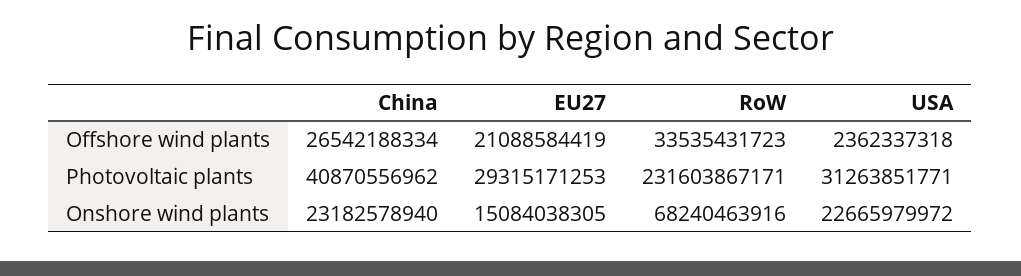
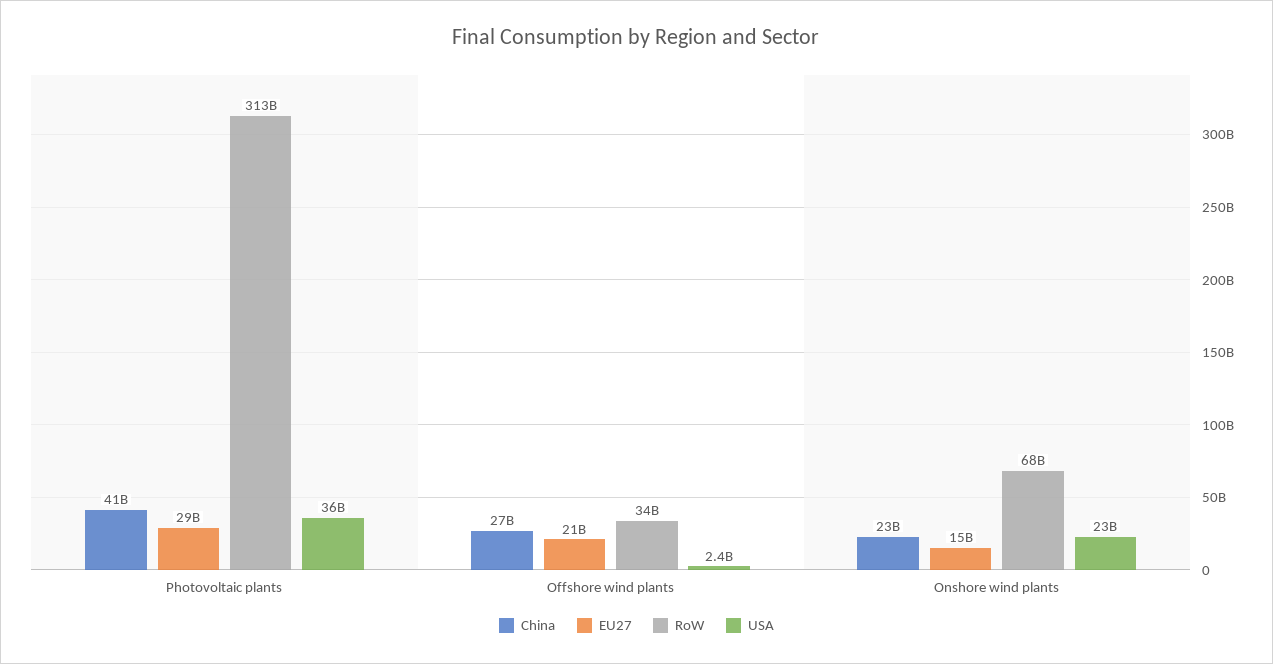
  {
    "China": {
      "Offshore wind plants": 26542188334,
      "Photovoltaic plants": 40870556962,
      "Onshore wind plants": 23182578940
    },
    "EU27": {
      "Offshore wind plants": 21088584419,
      "Photovoltaic plants": 29315171253,
      "Onshore wind plants": 15084038305
    },
    "RoW": {
      "Offshore wind plants": 33535431723,
-     "Photovoltaic plants": 231603867171,
+     "Photovoltaic plants": 313000000000,
      "Onshore wind plants": 68240463916
    },
    "USA": {
      "Offshore wind plants": 2362337318,
-     "Photovoltaic plants": 31263851771,
+     "Photovoltaic plants": 36000000000,
      "Onshore wind plants": 22665979972
    }
  }

